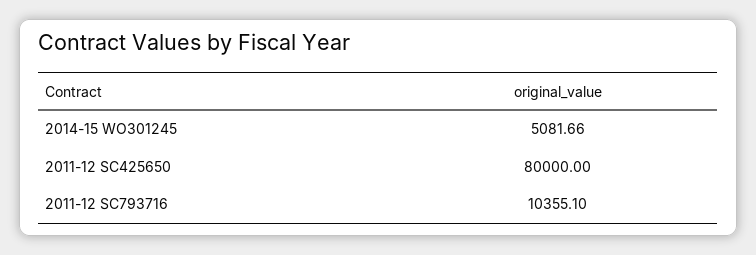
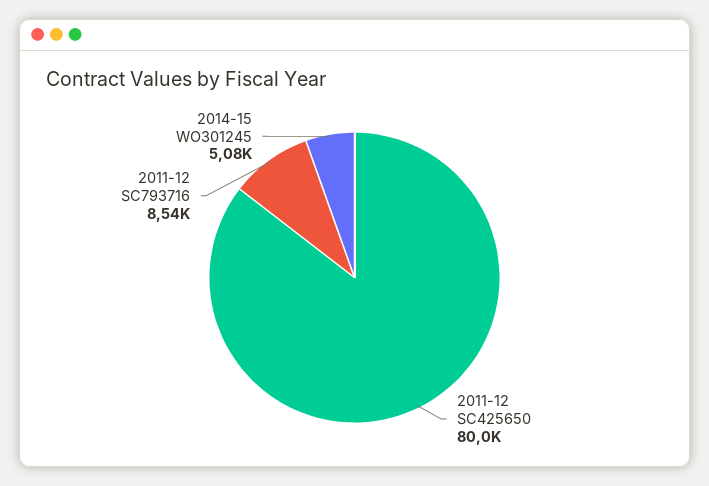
  {
    "2014-15 WO301245": 5081.66,
    "2011-12 SC425650": 80000,
-   "2011-12 SC793716": 10355.1
+   "2011-12 SC793716": 8540
  }

